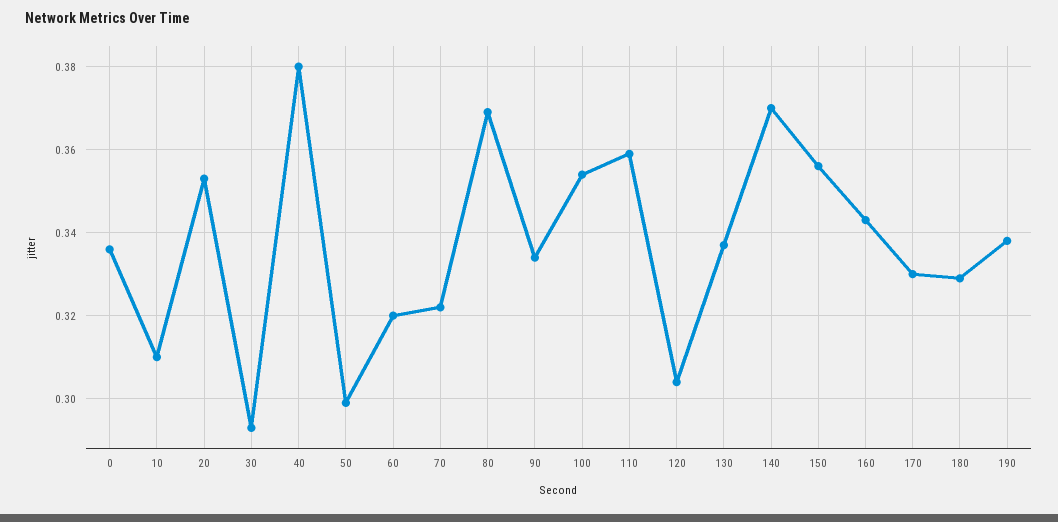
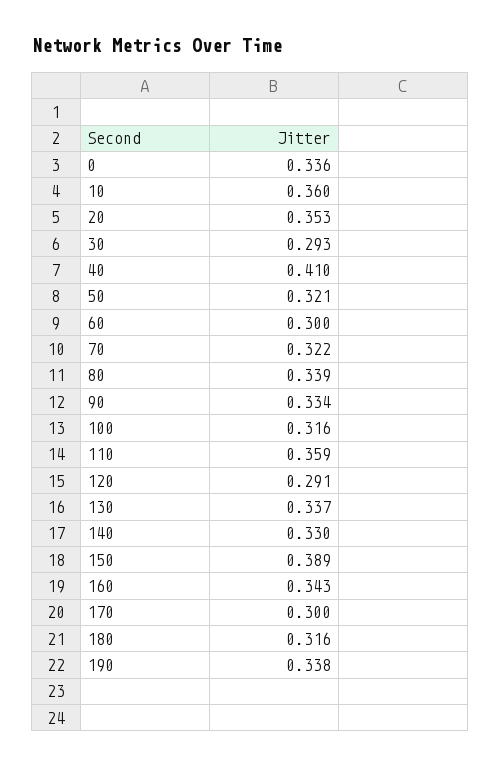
  {
    "0": 0.336,
-   "10": 0.31,
+   "10": 0.36,
    "20": 0.353,
    "30": 0.293,
-   "40": 0.38,
+   "40": 0.41,
-   "50": 0.3,
+   "50": 0.321,
-   "60": 0.32,
+   "60": 0.3,
    "70": 0.322,
-   "80": 0.37,
+   "80": 0.339,
    "90": 0.334,
-   "100": 0.355,
+   "100": 0.316,
    "110": 0.359,
-   "120": 0.305,
+   "120": 0.291,
    "130": 0.337,
-   "140": 0.37,
+   "140": 0.33,
-   "150": 0.355,
+   "150": 0.389,
    "160": 0.343,
-   "170": 0.33,
+   "170": 0.3,
-   "180": 0.33,
+   "180": 0.316,
    "190": 0.338
  }

